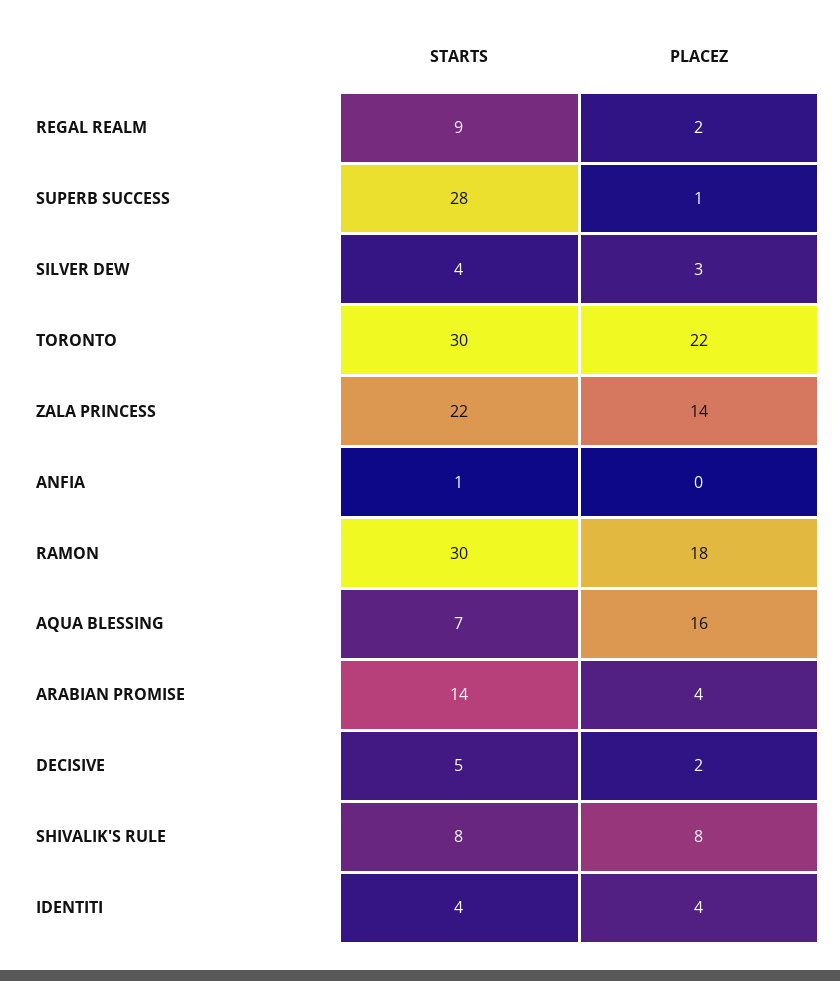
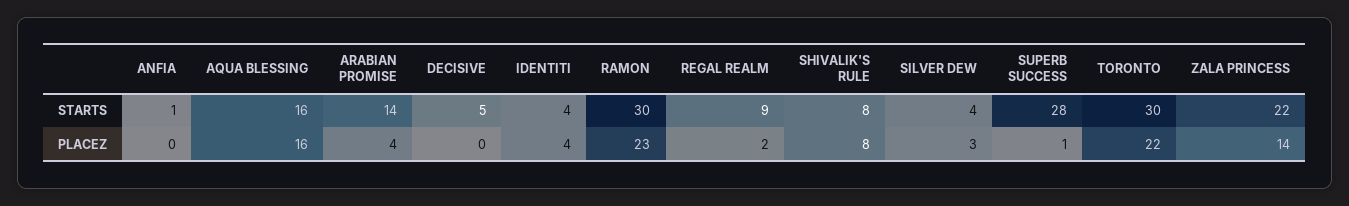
  {
    "STARTS": {
      "REGAL REALM": 9,
      "SUPERB SUCCESS": 28,
      "SILVER DEW": 4,
      "TORONTO": 30,
      "ZALA PRINCESS": 22,
      "ANFIA": 1,
      "RAMON": 30,
-     "AQUA BLESSING": 7,
+     "AQUA BLESSING": 16,
      "ARABIAN PROMISE": 14,
      "DECISIVE": 5,
      "SHIVALIK'S RULE": 8,
      "IDENTITI": 4
    },
    "PLACEZ": {
      "REGAL REALM": 2,
      "SUPERB SUCCESS": 1,
      "SILVER DEW": 3,
      "TORONTO": 22,
      "ZALA PRINCESS": 14,
      "ANFIA": 0,
-     "RAMON": 18,
+     "RAMON": 23,
      "AQUA BLESSING": 16,
      "ARABIAN PROMISE": 4,
-     "DECISIVE": 2,
+     "DECISIVE": 0,
      "SHIVALIK'S RULE": 8,
      "IDENTITI": 4
    }
  }

